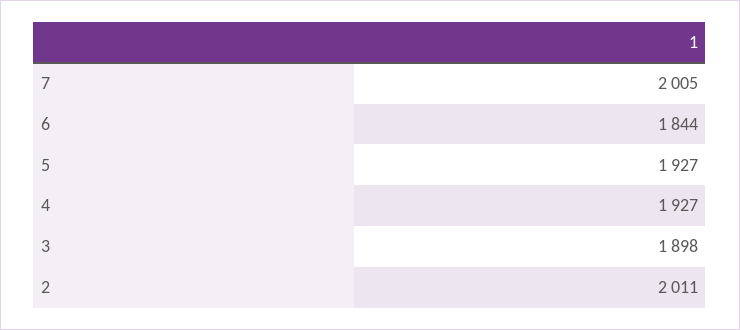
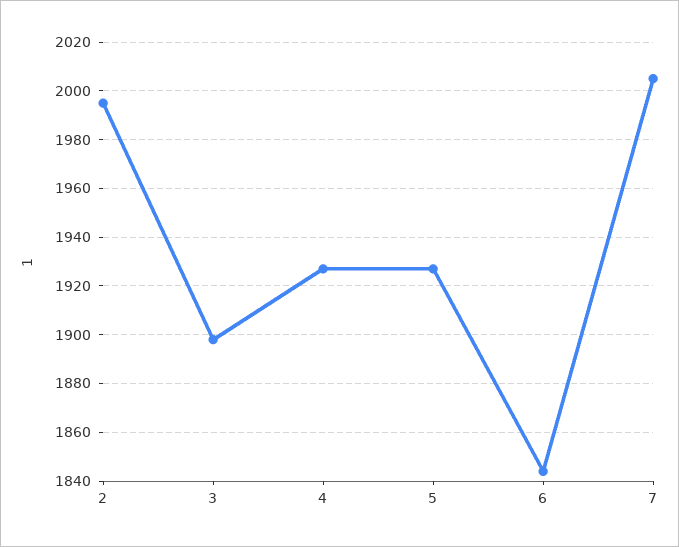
  {
    "7": 2005,
    "6": 1844,
    "5": 1927,
    "4": 1927,
    "3": 1898,
-   "2": 2011
+   "2": 1995
  }

